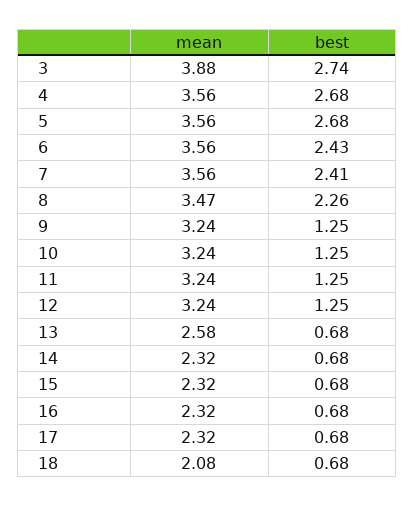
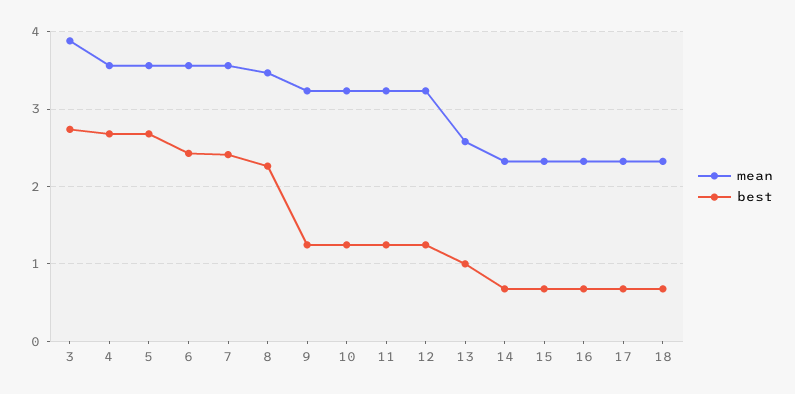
  {
    "mean": {
      "3": 3.88,
      "4": 3.56,
      "5": 3.56,
      "6": 3.56,
      "7": 3.56,
      "8": 3.47,
      "9": 3.24,
      "10": 3.24,
      "11": 3.24,
      "12": 3.24,
      "13": 2.58,
      "14": 2.32,
      "15": 2.32,
      "16": 2.32,
      "17": 2.32,
-     "18": 2.08
+     "18": 2.3
    },
    "best": {
      "3": 2.74,
      "4": 2.68,
      "5": 2.68,
      "6": 2.43,
      "7": 2.41,
      "8": 2.26,
      "9": 1.25,
      "10": 1.25,
      "11": 1.25,
      "12": 1.25,
-     "13": 0.68,
+     "13": 1,
      "14": 0.68,
      "15": 0.68,
      "16": 0.68,
      "17": 0.68,
      "18": 0.68
    }
  }

